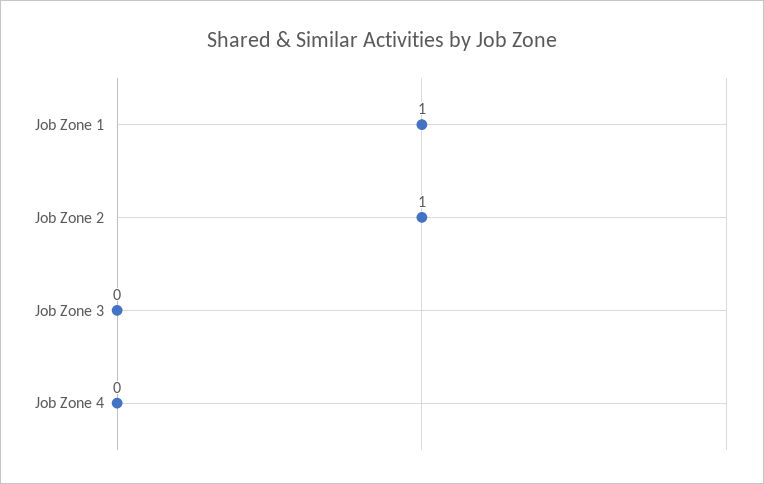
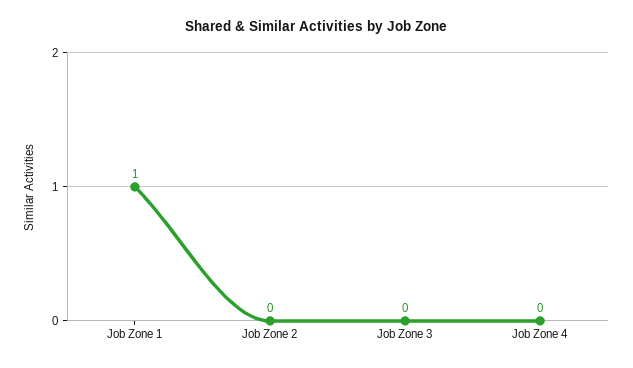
  {
    "Job Zone 1": 1,
-   "Job Zone 2": 1,
+   "Job Zone 2": 0,
    "Job Zone 3": 0,
    "Job Zone 4": 0
  }

